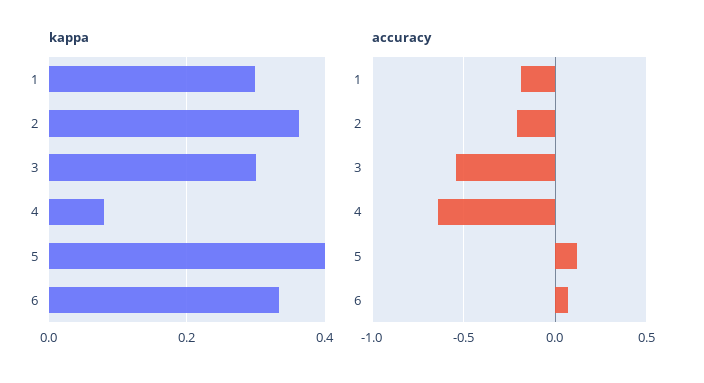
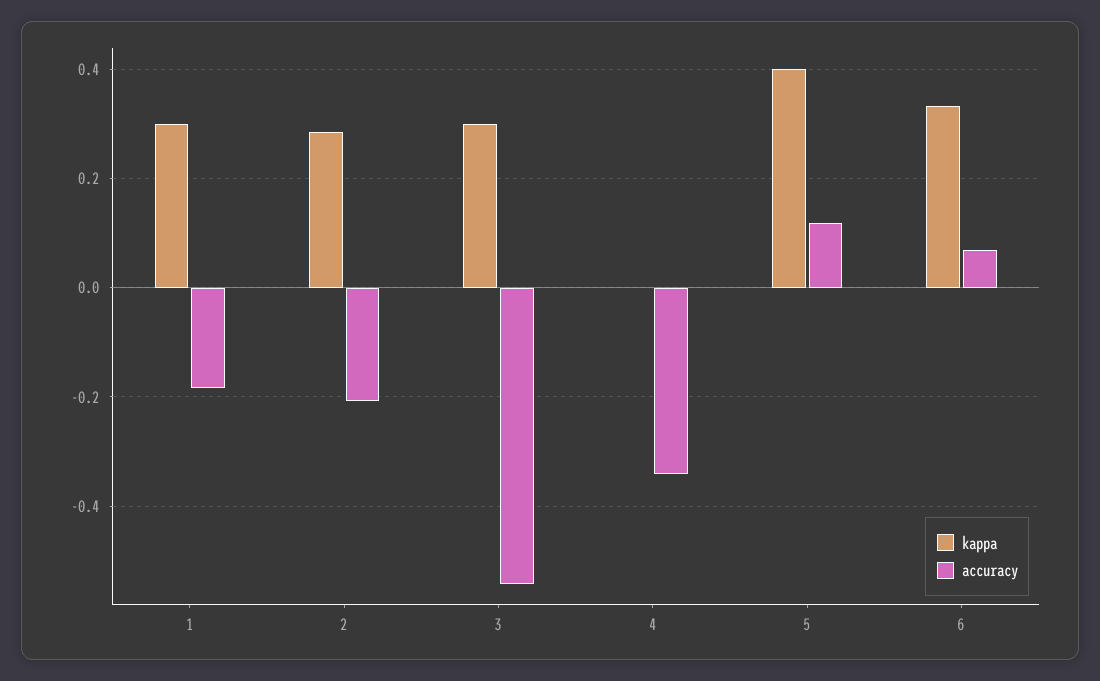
  {
    "kappa": {
      "1": 0.3,
-     "2": 0.36,
+     "2": 0.28,
      "3": 0.3,
-     "4": 0.08,
+     "4": 0,
      "5": 0.4,
      "6": 0.34
    },
    "accuracy": {
      "1": -0.18,
      "2": -0.2,
      "3": -0.54,
-     "4": -0.65,
+     "4": -0.34,
      "5": 0.12,
      "6": 0.06
    }
  }

